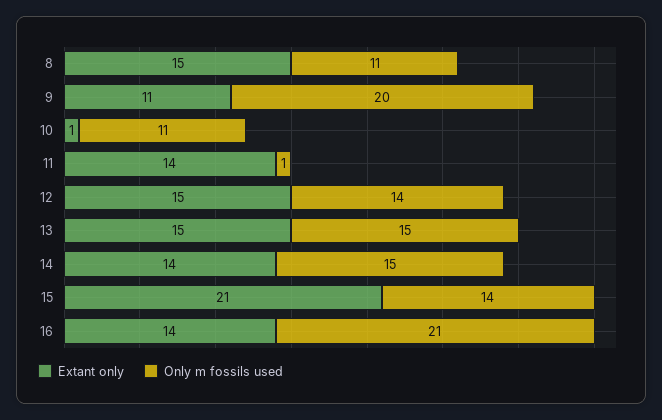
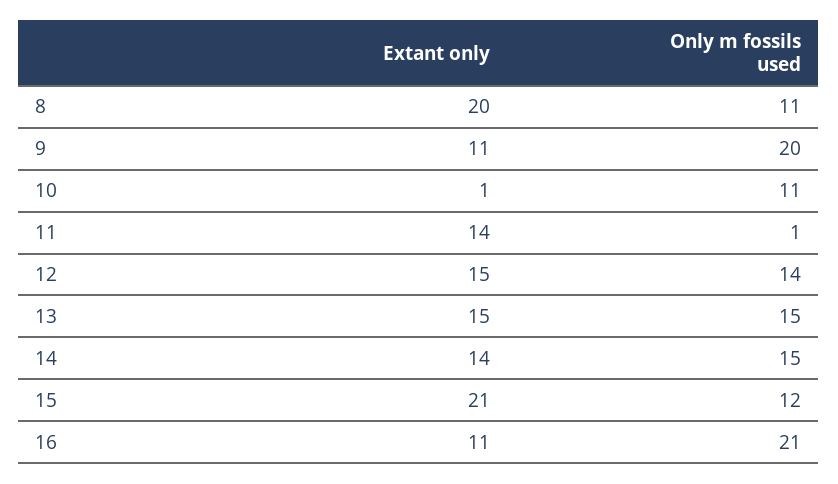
  {
    "Extant only": {
-     "8": 15,
+     "8": 20,
      "9": 11,
      "10": 1,
      "11": 14,
      "12": 15,
      "13": 15,
      "14": 14,
      "15": 21,
-     "16": 14
+     "16": 11
    },
    "Only m fossils used": {
      "8": 11,
      "9": 20,
      "10": 11,
      "11": 1,
      "12": 14,
      "13": 15,
      "14": 15,
-     "15": 14,
+     "15": 12,
      "16": 21
    }
  }

